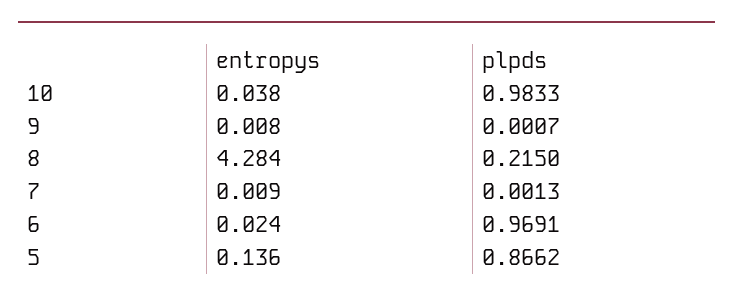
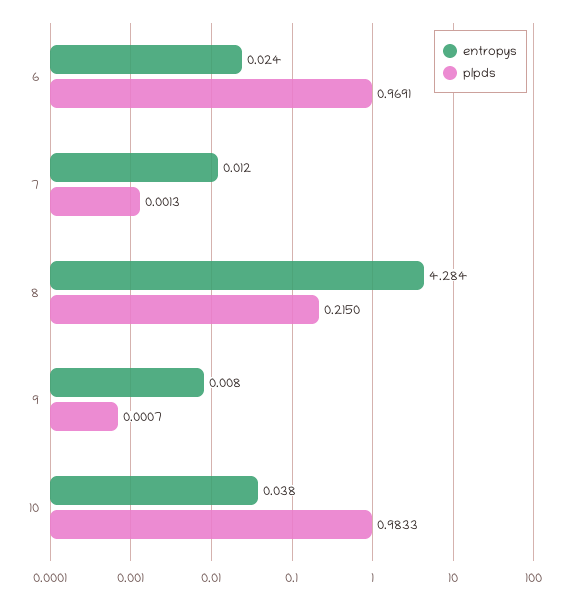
  {
    "entropys": {
      "10": 0.038,
      "9": 0.008,
      "8": 4.284,
-     "7": 0.009,
+     "7": 0.012,
-     "6": 0.024,
+     "6": 0.024
-     "5": 0.136
    },
    "plpds": {
      "10": 0.9833,
      "9": 0.0007,
      "8": 0.215,
      "7": 0.0013,
-     "6": 0.9691,
+     "6": 0.9691
-     "5": 0.8662
    }
  }

